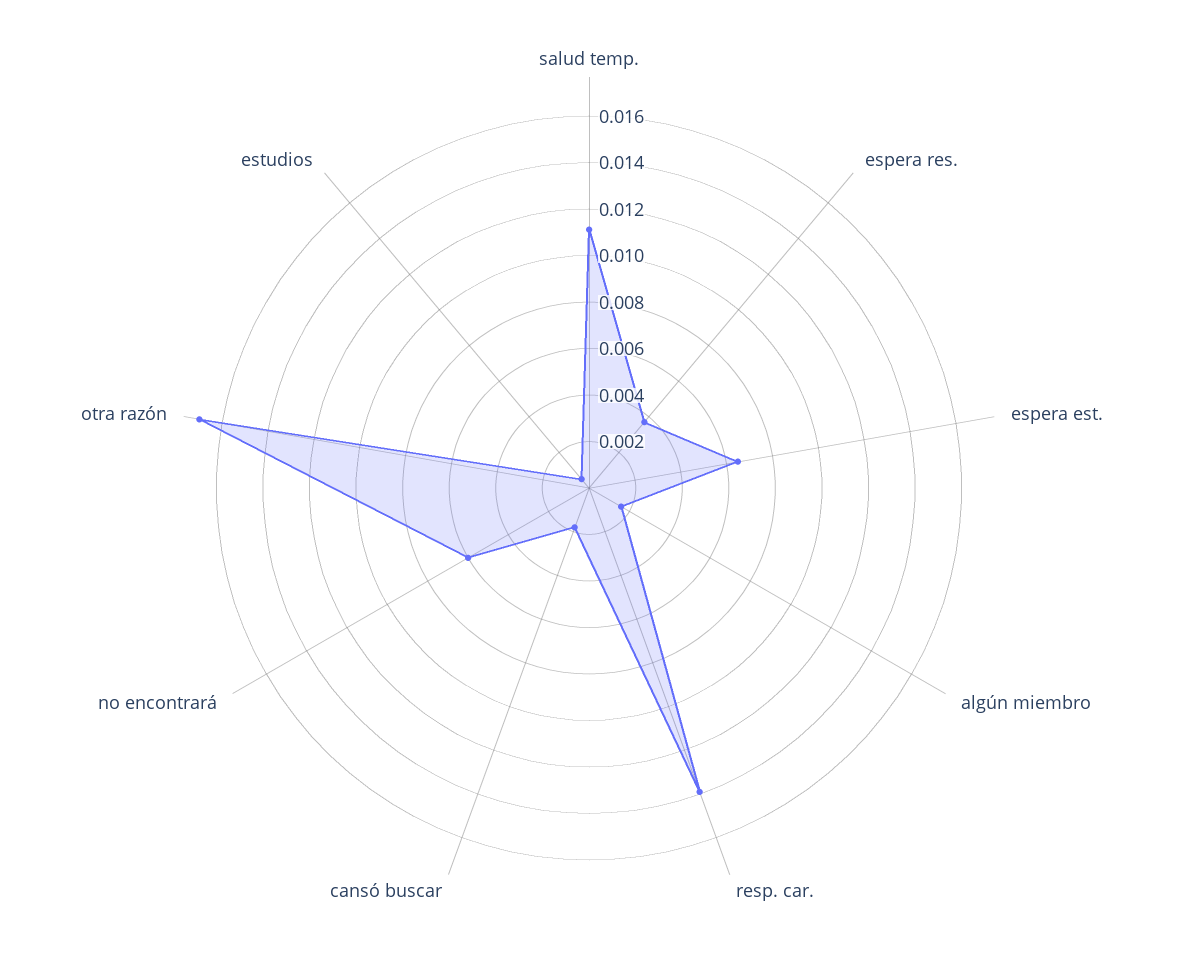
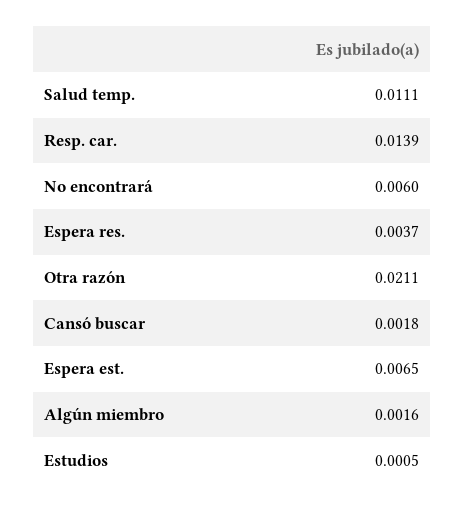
  {
    "salud temp.": 0.0111,
    "espera res.": 0.0037,
    "espera est.": 0.0065,
    "algún miembro": 0.0016,
    "resp. car.": 0.0139,
    "cansó buscar": 0.0018,
    "no encontrará": 0.006,
-   "otra razón": 0.017,
+   "otra razón": 0.0211,
    "estudios": 0.0005
  }

